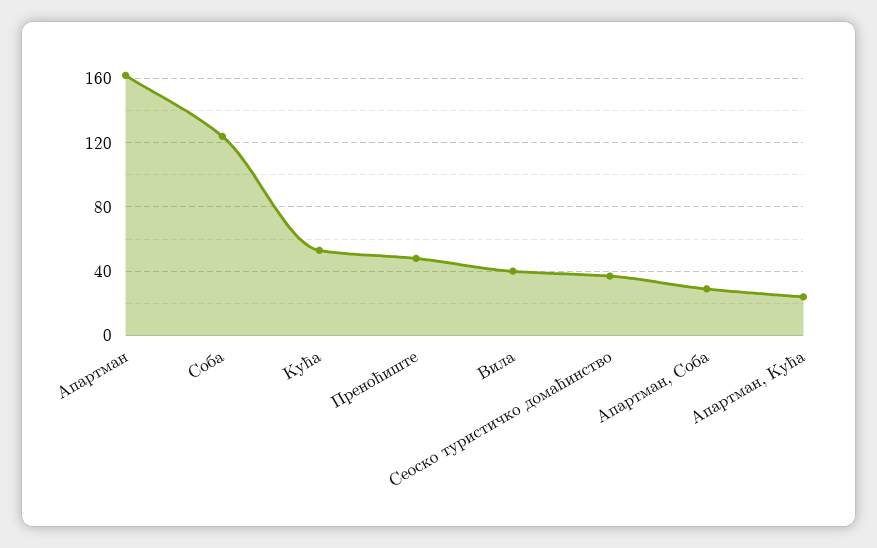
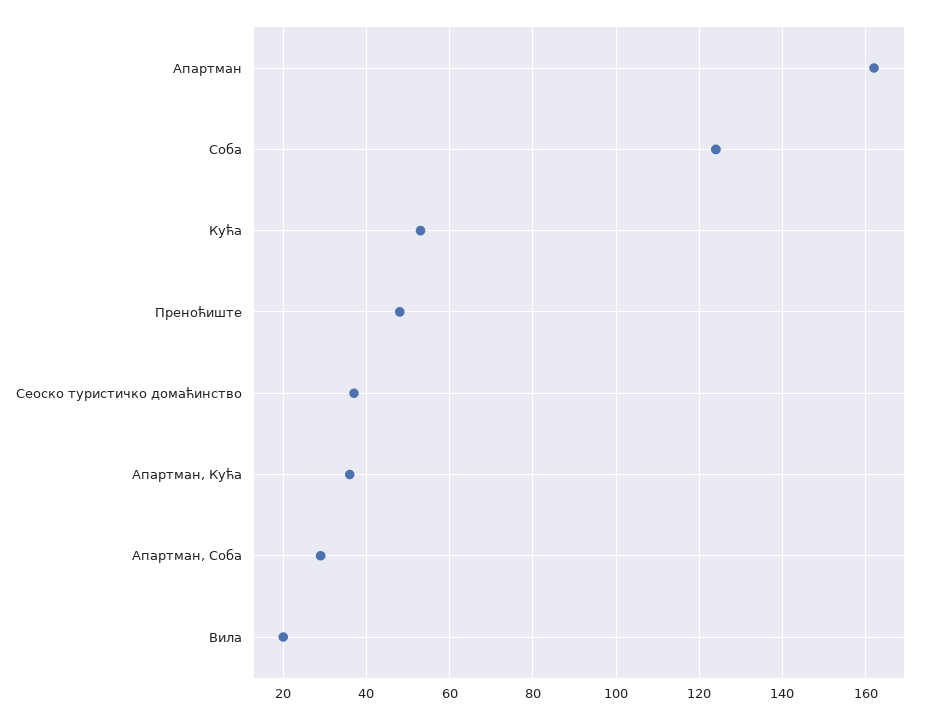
  {
    "Апартман": 160,
    "Соба": 125,
    "Кућа": 55,
    "Преноћиштe": 50,
-   "Вила": 40,
+   "Вила": 20,
    "Сеоско туристичко домаћинство": 35,
    "Апартман, Соба": 30,
-   "Апартман, Кућа": 25
+   "Апартман, Кућа": 35
  }

